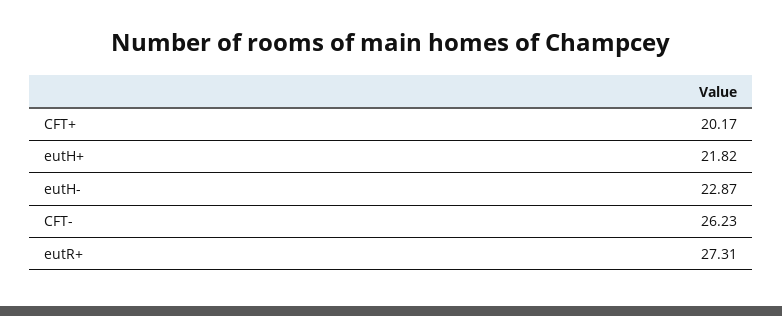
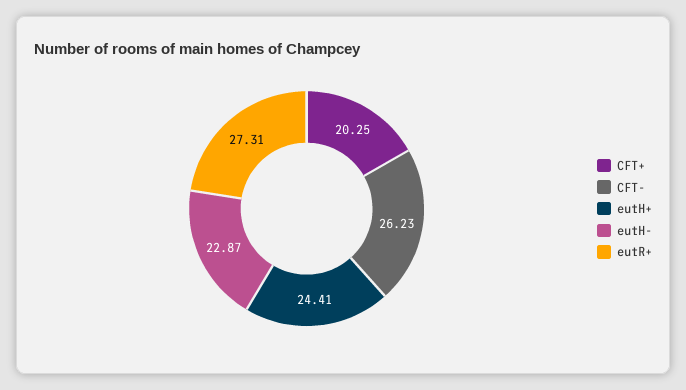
  {
-   "CFT+": 20.17,
+   "CFT+": 20.25,
-   "eutH+": 21.82,
+   "eutH+": 24.41,
    "eutH-": 22.87,
    "CFT-": 26.23,
    "eutR+": 27.31
  }

